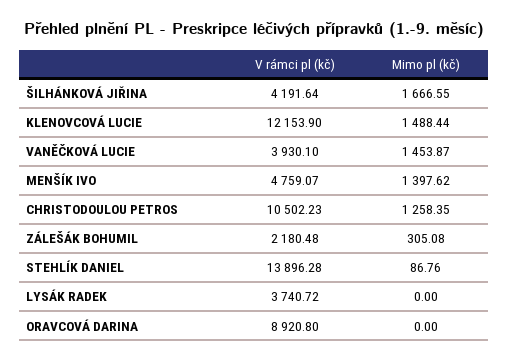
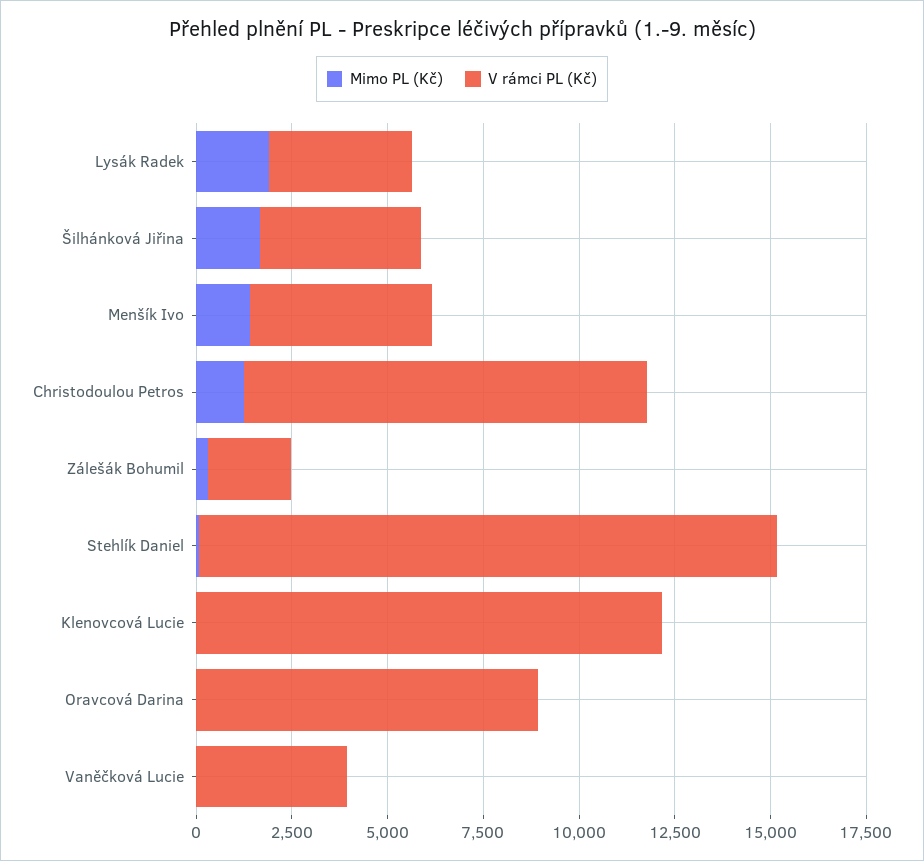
  {
    "V rámci pl (kč)": {
      "ŠILHÁNKOVÁ JIŘINA": 4191.64,
      "KLENOVCOVÁ LUCIE": 12153.9,
      "VANĚČKOVÁ LUCIE": 3930.1,
      "MENŠÍK IVO": 4759.07,
      "CHRISTODOULOU PETROS": 10502.23,
      "ZÁLEŠÁK BOHUMIL": 2180.48,
-     "STEHLÍK DANIEL": 13896.28,
+     "STEHLÍK DANIEL": 15000,
      "LYSÁK RADEK": 3740.72,
      "ORAVCOVÁ DARINA": 8920.8
    },
    "Mimo pl (kč)": {
      "ŠILHÁNKOVÁ JIŘINA": 1666.55,
-     "KLENOVCOVÁ LUCIE": 1488.44,
+     "KLENOVCOVÁ LUCIE": 0,
-     "VANĚČKOVÁ LUCIE": 1453.87,
+     "VANĚČKOVÁ LUCIE": 0,
      "MENŠÍK IVO": 1397.62,
      "CHRISTODOULOU PETROS": 1258.35,
      "ZÁLEŠÁK BOHUMIL": 305.08,
      "STEHLÍK DANIEL": 86.76,
-     "LYSÁK RADEK": 0,
+     "LYSÁK RADEK": 2000,
      "ORAVCOVÁ DARINA": 0
    }
  }

